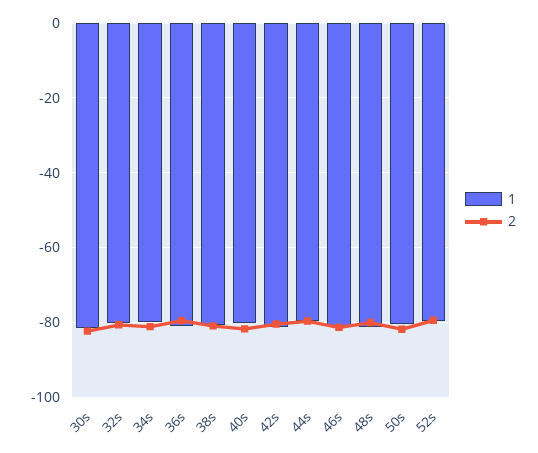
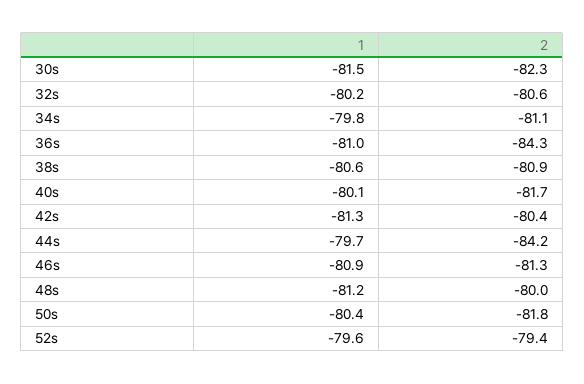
  {
    "1": {
      "30s": -81.5,
      "32s": -80.2,
      "34s": -79.8,
      "36s": -81,
      "38s": -80.6,
      "40s": -80.1,
      "42s": -81.3,
      "44s": -79.7,
      "46s": -80.9,
      "48s": -81.2,
      "50s": -80.4,
      "52s": -79.6
    },
    "2": {
      "30s": -82.3,
      "32s": -80.6,
      "34s": -81.1,
-     "36s": -80,
+     "36s": -84.3,
      "38s": -80.9,
      "40s": -81.7,
      "42s": -80.4,
-     "44s": -80,
+     "44s": -84.2,
      "46s": -81.3,
      "48s": -80,
      "50s": -81.8,
      "52s": -79.4
    }
  }

